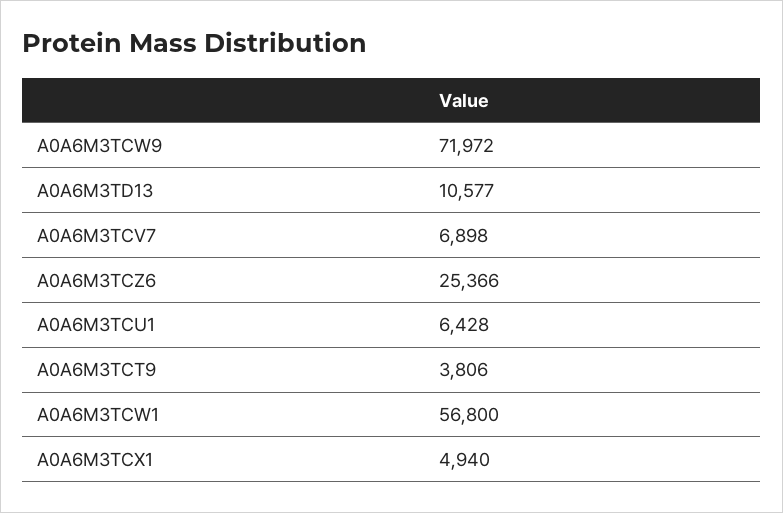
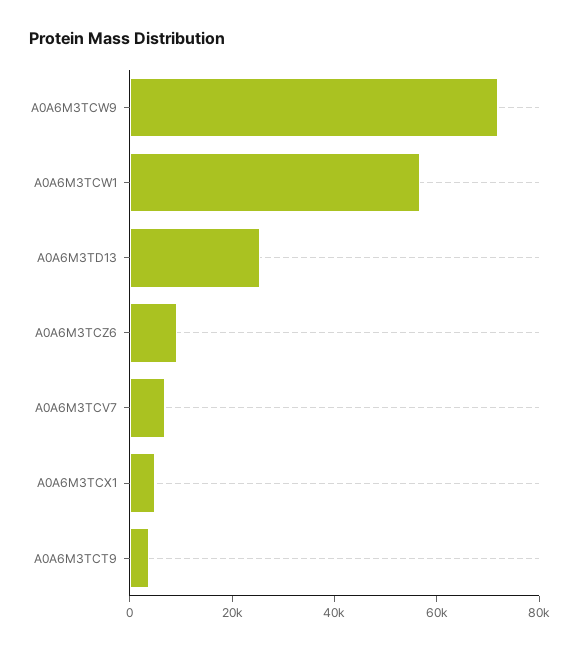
  {
    "A0A6M3TCW9": 71972,
-   "A0A6M3TD13": 10577,
+   "A0A6M3TD13": 25000,
    "A0A6M3TCV7": 6898,
-   "A0A6M3TCZ6": 25366,
+   "A0A6M3TCZ6": 10000,
-   "A0A6M3TCU1": 6428,
    "A0A6M3TCT9": 3806,
    "A0A6M3TCW1": 56800,
    "A0A6M3TCX1": 4940
  }

